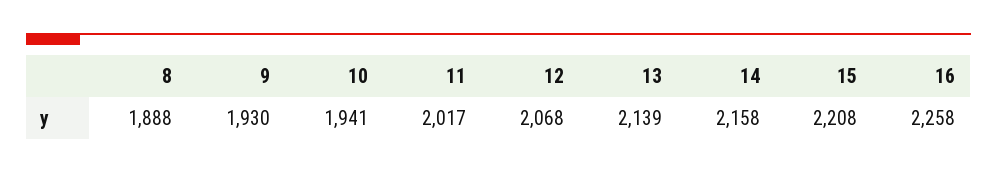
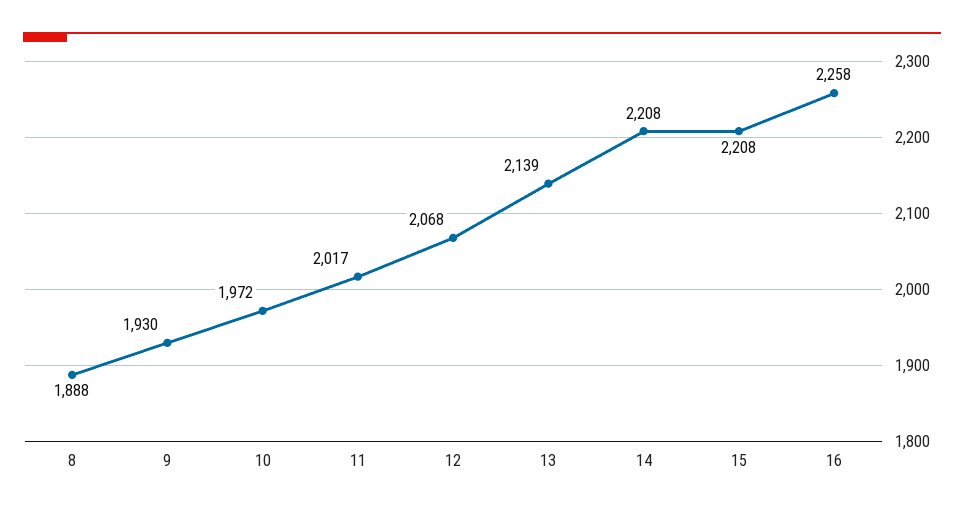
  {
    "8": 1888,
    "9": 1930,
-   "10": 1941,
+   "10": 1972,
    "11": 2017,
    "12": 2068,
    "13": 2139,
-   "14": 2158,
+   "14": 2208,
    "15": 2208,
    "16": 2258
  }

